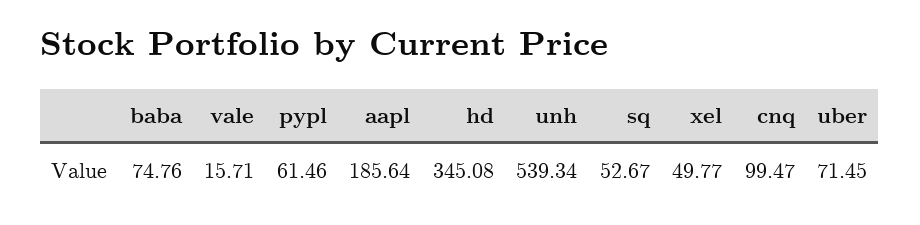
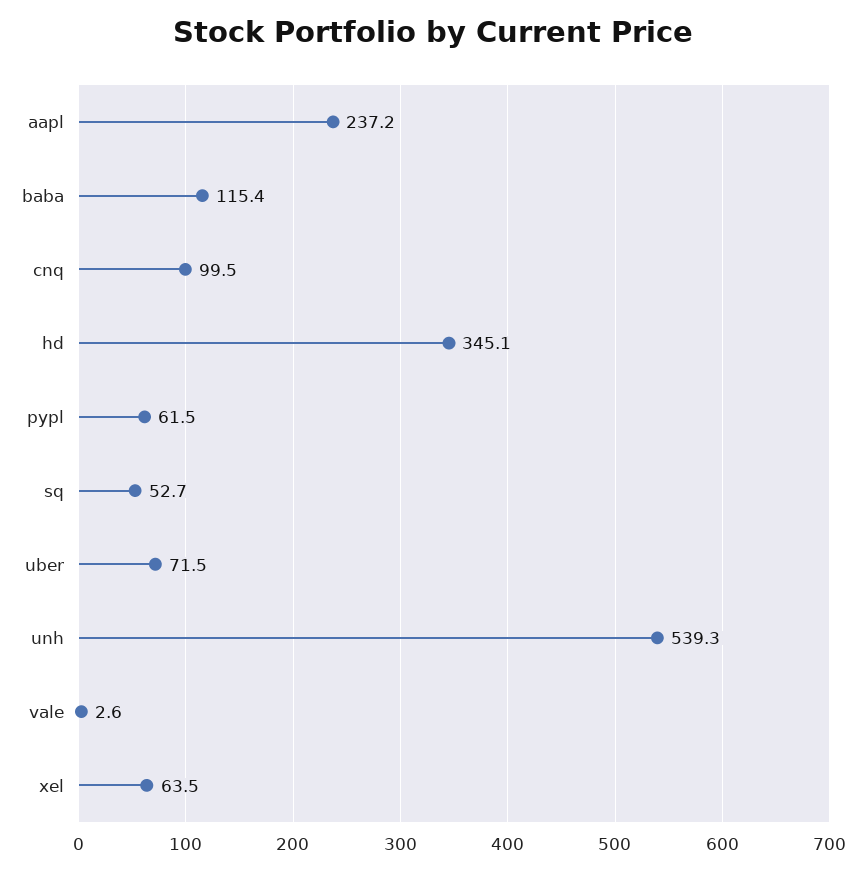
  {
-   "baba": 74.76,
+   "baba": 115.4,
-   "vale": 15.71,
+   "vale": 2.6,
    "pypl": 61.46,
-   "aapl": 185.64,
+   "aapl": 237.2,
    "hd": 345.08,
    "unh": 539.34,
    "sq": 52.67,
-   "xel": 49.77,
+   "xel": 63.5,
    "cnq": 99.47,
    "uber": 71.45
  }

